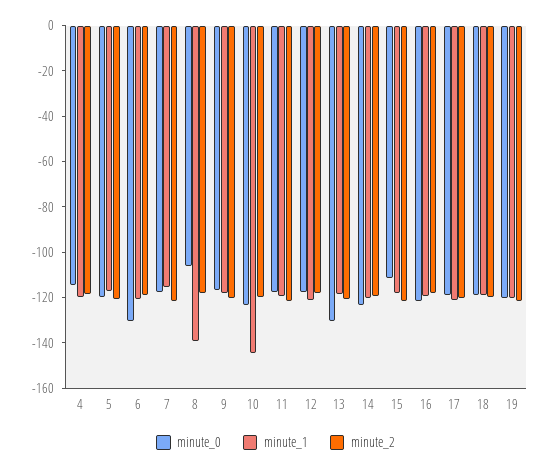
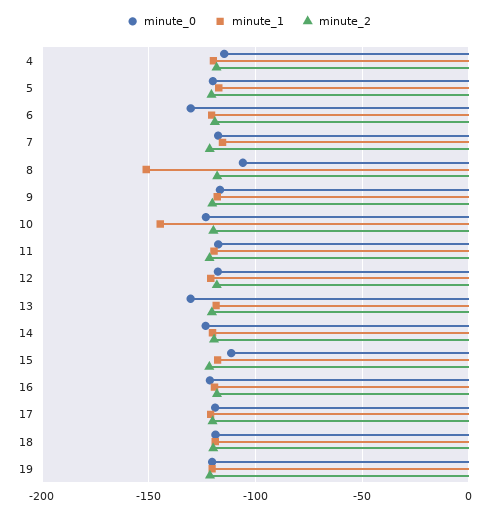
  {
    "minute_0": {
      "4": -115,
      "5": -120,
      "6": -130,
      "7": -120,
      "8": -105,
      "9": -115,
      "10": -125,
      "11": -120,
      "12": -120,
      "13": -130,
      "14": -125,
      "15": -110,
      "16": -120,
      "17": -120,
      "18": -120,
      "19": -120
    },
    "minute_1": {
      "4": -120,
      "5": -115,
      "6": -120,
      "7": -115,
-     "8": -140,
+     "8": -150,
      "9": -120,
      "10": -145,
      "11": -120,
      "12": -120,
      "13": -120,
      "14": -120,
      "15": -120,
      "16": -120,
      "17": -120,
      "18": -120,
      "19": -120
    },
    "minute_2": {
      "4": -120,
      "5": -120,
      "6": -120,
      "7": -120,
      "8": -120,
      "9": -120,
      "10": -120,
      "11": -120,
      "12": -120,
      "13": -120,
      "14": -120,
      "15": -120,
      "16": -120,
      "17": -120,
      "18": -120,
      "19": -120
    }
  }

